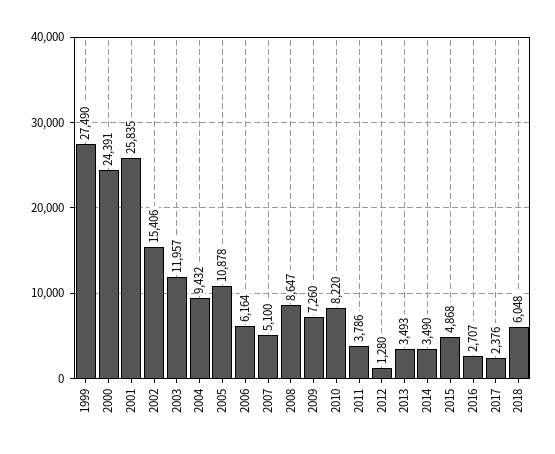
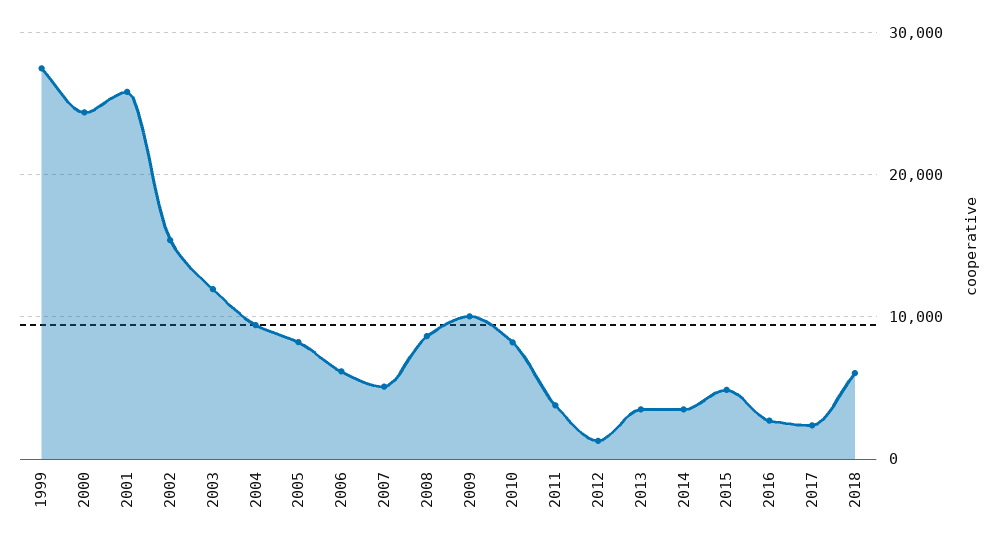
  {
    "1999": 27490,
    "2000": 24391,
    "2001": 25835,
    "2002": 15406,
    "2003": 11957,
    "2004": 9432,
-   "2005": 10878,
+   "2005": 8000,
    "2006": 6164,
    "2007": 5100,
    "2008": 8647,
-   "2009": 7260,
+   "2009": 10000,
    "2010": 8220,
    "2011": 3786,
    "2012": 1280,
    "2013": 3493,
    "2014": 3490,
    "2015": 4868,
    "2016": 2707,
    "2017": 2376,
    "2018": 6048
  }

